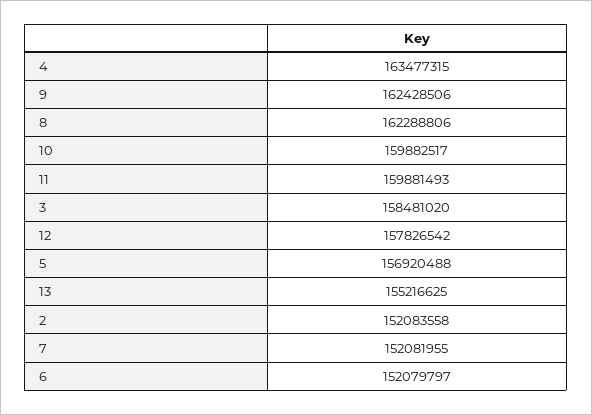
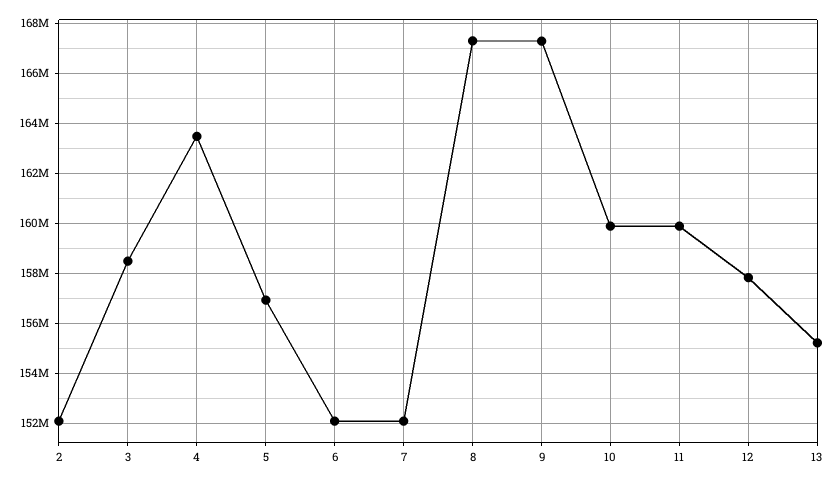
  {
    "4": 163477315,
-   "9": 162428506,
+   "9": 167250000,
-   "8": 162288806,
+   "8": 167250000,
    "10": 159882517,
    "11": 159881493,
    "3": 158481020,
    "12": 157826542,
    "5": 156920488,
    "13": 155216625,
    "2": 152083558,
    "7": 152081955,
    "6": 152079797
  }

